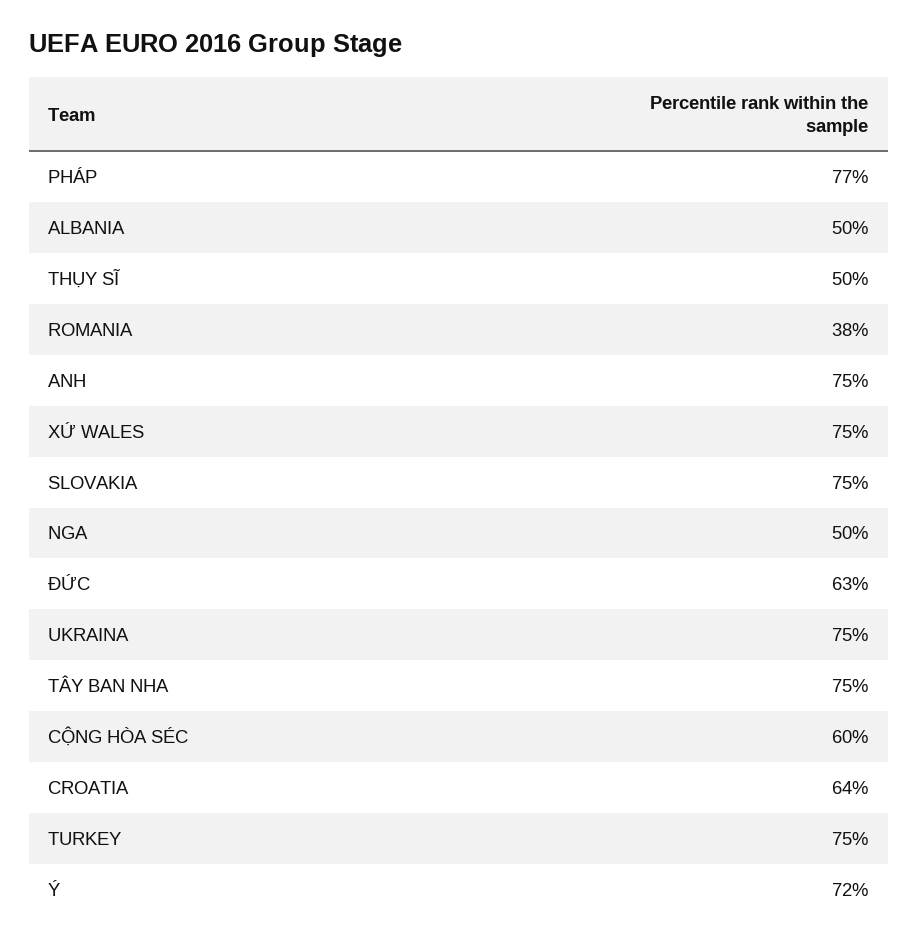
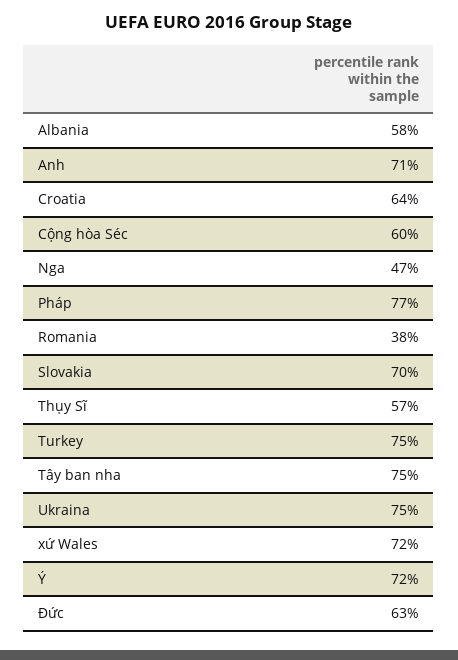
  {
    "PHÁP": 77,
-   "ALBANIA": 50,
+   "ALBANIA": 58,
-   "THỤY SĨ": 50,
+   "THỤY SĨ": 57,
    "ROMANIA": 38,
-   "ANH": 75,
+   "ANH": 71,
-   "XỨ WALES": 75,
+   "XỨ WALES": 72,
-   "SLOVAKIA": 75,
+   "SLOVAKIA": 70,
-   "NGA": 50,
+   "NGA": 47,
    "ĐỨC": 63,
    "UKRAINA": 75,
    "TÂY BAN NHA": 75,
    "CỘNG HÒA SÉC": 60,
    "CROATIA": 64,
    "TURKEY": 75,
    "Ý": 72
  }

